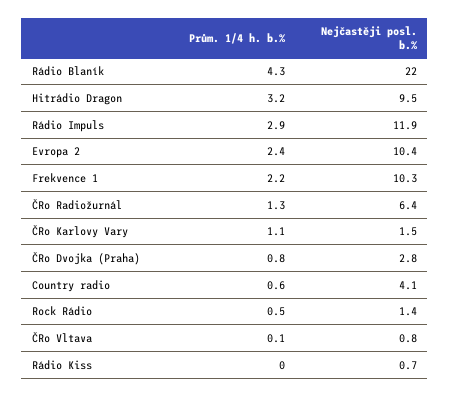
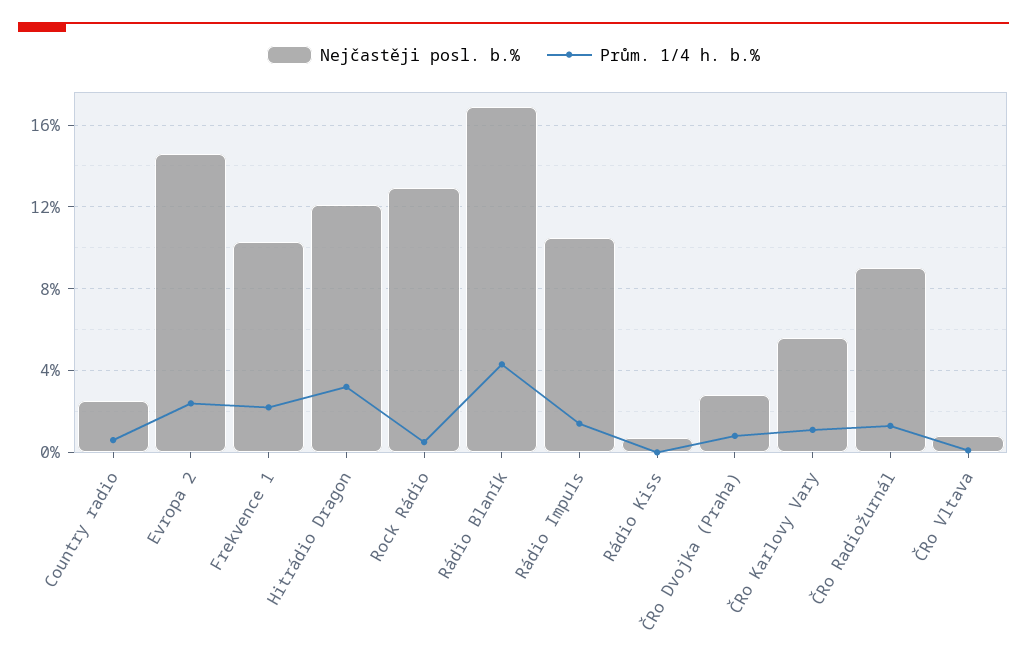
  {
    "Prům. 1/4 h. b.%": {
      "Rádio Blaník": 4.3,
      "Hitrádio Dragon": 3.2,
-     "Rádio Impuls": 2.9,
+     "Rádio Impuls": 1.5,
      "Evropa 2": 2.4,
      "Frekvence 1": 2.2,
      "ČRo Radiožurnál": 1.3,
      "ČRo Karlovy Vary": 1.1,
      "ČRo Dvojka (Praha)": 0.8,
      "Country radio": 0.6,
      "Rock Rádio": 0.5,
      "ČRo Vltava": 0.1,
      "Rádio Kiss": 0
    },
    "Nejčastěji posl. b.%": {
-     "Rádio Blaník": 22,
+     "Rádio Blaník": 17,
-     "Hitrádio Dragon": 9.5,
+     "Hitrádio Dragon": 12,
-     "Rádio Impuls": 11.9,
+     "Rádio Impuls": 10.5,
-     "Evropa 2": 10.4,
+     "Evropa 2": 14.5,
      "Frekvence 1": 10.3,
-     "ČRo Radiožurnál": 6.4,
+     "ČRo Radiožurnál": 9,
-     "ČRo Karlovy Vary": 1.5,
+     "ČRo Karlovy Vary": 5.5,
      "ČRo Dvojka (Praha)": 2.8,
-     "Country radio": 4.1,
+     "Country radio": 2.5,
-     "Rock Rádio": 1.4,
+     "Rock Rádio": 13,
      "ČRo Vltava": 0.8,
      "Rádio Kiss": 0.7
    }
  }

